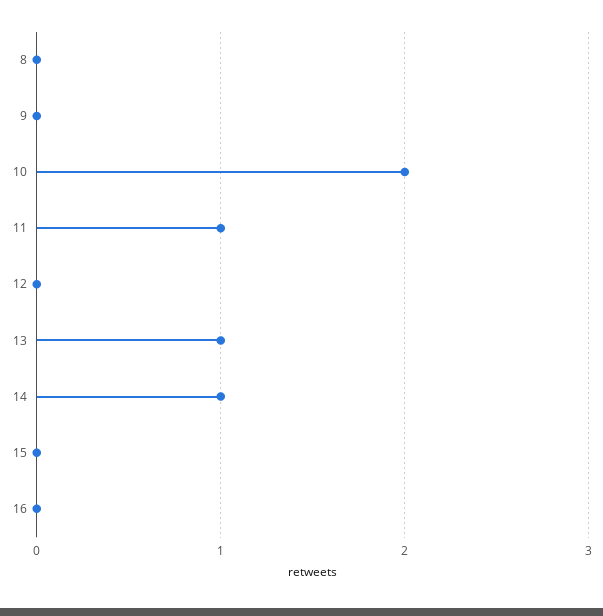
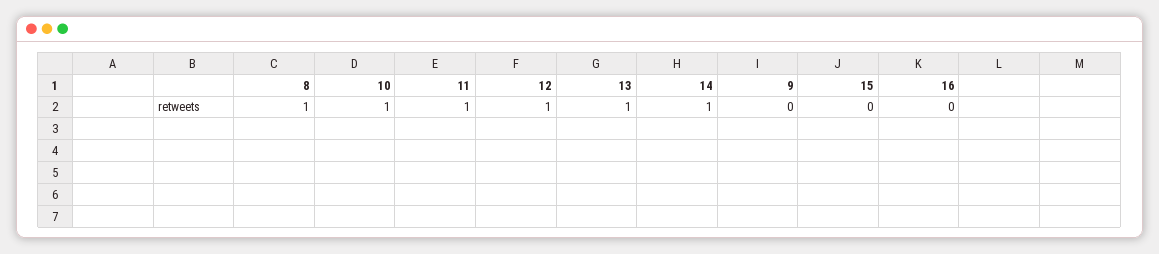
  {
-   "8": 0,
+   "8": 1,
    "9": 0,
-   "10": 2,
+   "10": 1,
    "11": 1,
-   "12": 0,
+   "12": 1,
    "13": 1,
    "14": 1,
    "15": 0,
    "16": 0
  }

